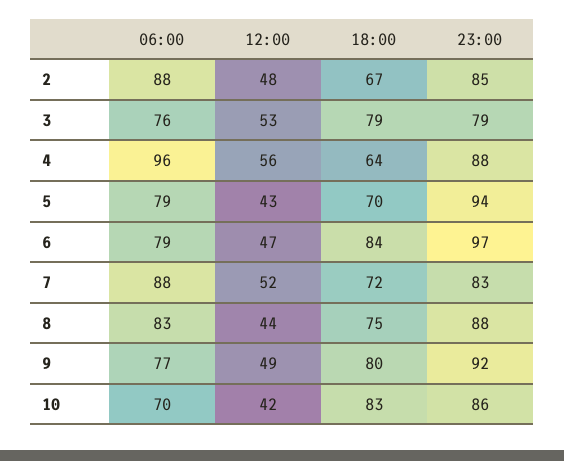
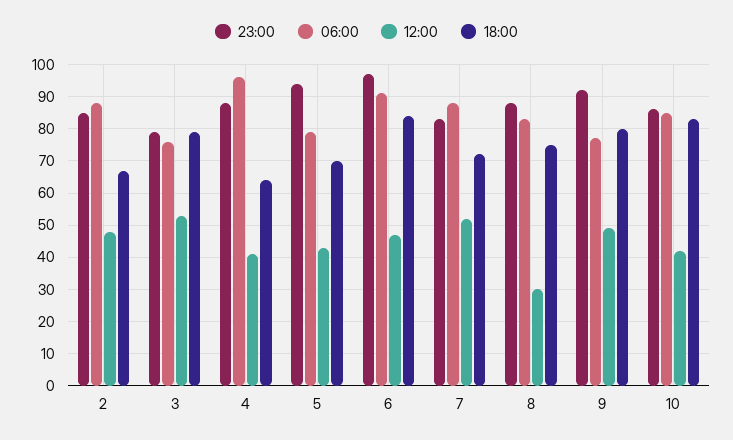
  {
    "06:00": {
      "2": 88,
      "3": 76,
      "4": 96,
      "5": 79,
-     "6": 79,
+     "6": 90,
      "7": 88,
      "8": 83,
      "9": 77,
-     "10": 70
+     "10": 85
    },
    "12:00": {
      "2": 48,
      "3": 53,
-     "4": 56,
+     "4": 40,
      "5": 43,
      "6": 47,
      "7": 52,
-     "8": 44,
+     "8": 30,
      "9": 49,
      "10": 42
    },
    "18:00": {
      "2": 67,
      "3": 79,
      "4": 64,
      "5": 70,
      "6": 84,
      "7": 72,
      "8": 75,
      "9": 80,
      "10": 83
    },
    "23:00": {
      "2": 85,
      "3": 79,
      "4": 88,
      "5": 94,
      "6": 97,
      "7": 83,
      "8": 88,
      "9": 92,
      "10": 86
    }
  }

